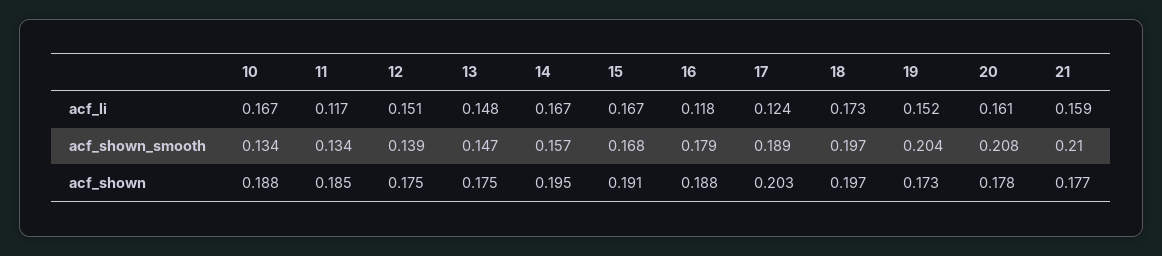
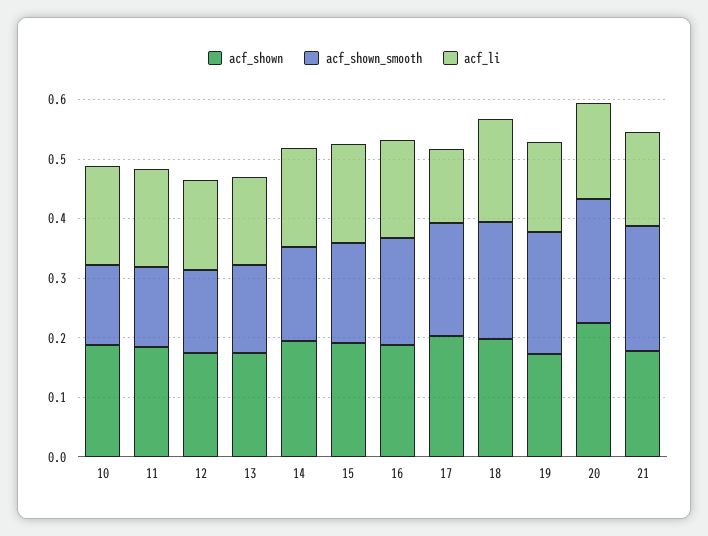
  {
    "acf_li": {
      "10": 0.167,
-     "11": 0.117,
+     "11": 0.16,
      "12": 0.151,
      "13": 0.148,
      "14": 0.167,
      "15": 0.167,
-     "16": 0.118,
+     "16": 0.16,
      "17": 0.124,
      "18": 0.173,
      "19": 0.152,
      "20": 0.161,
      "21": 0.159
    },
    "acf_shown_smooth": {
      "10": 0.134,
      "11": 0.134,
      "12": 0.139,
      "13": 0.147,
      "14": 0.157,
      "15": 0.168,
      "16": 0.179,
      "17": 0.189,
      "18": 0.197,
      "19": 0.204,
      "20": 0.208,
      "21": 0.21
    },
    "acf_shown": {
      "10": 0.188,
      "11": 0.185,
      "12": 0.175,
      "13": 0.175,
      "14": 0.195,
      "15": 0.191,
      "16": 0.188,
      "17": 0.203,
      "18": 0.197,
      "19": 0.173,
-     "20": 0.178,
+     "20": 0.22,
      "21": 0.177
    }
  }

